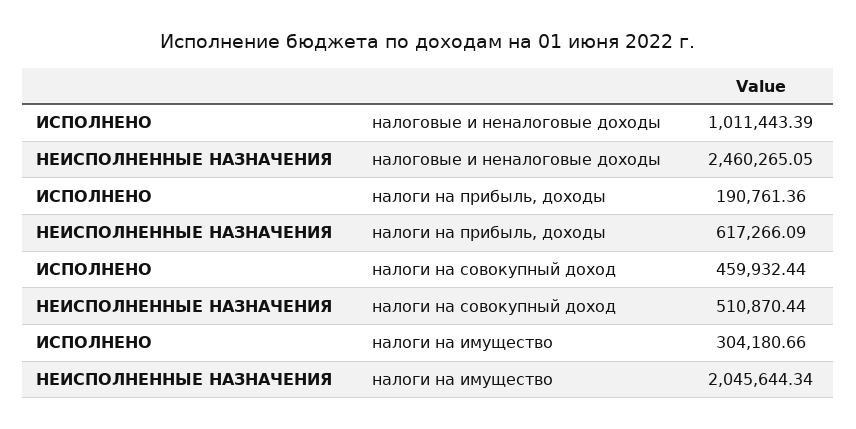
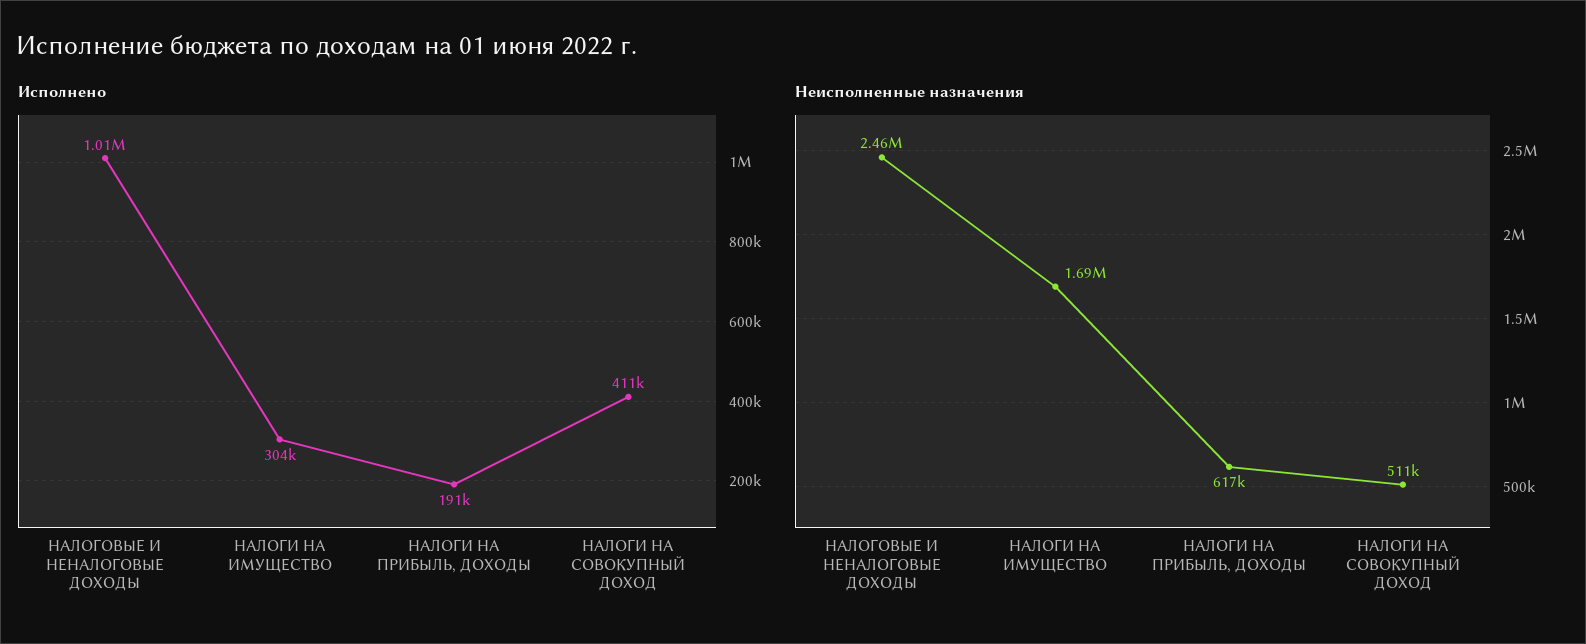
  {
    "ИСПОЛНЕНО": {
      "налоговые и неналоговые доходы": 1011443.39,
      "налоги на прибыль, доходы": 190761.36,
-     "налоги на совокупный доход": 459932.44,
+     "налоги на совокупный доход": 411000,
      "налоги на имущество": 304180.66
    },
    "НЕИСПОЛНЕННЫЕ НАЗНАЧЕНИЯ": {
      "налоговые и неналоговые доходы": 2460265.05,
      "налоги на прибыль, доходы": 617266.09,
      "налоги на совокупный доход": 510870.44,
-     "налоги на имущество": 2045644.34
+     "налоги на имущество": 1690000
    }
  }

